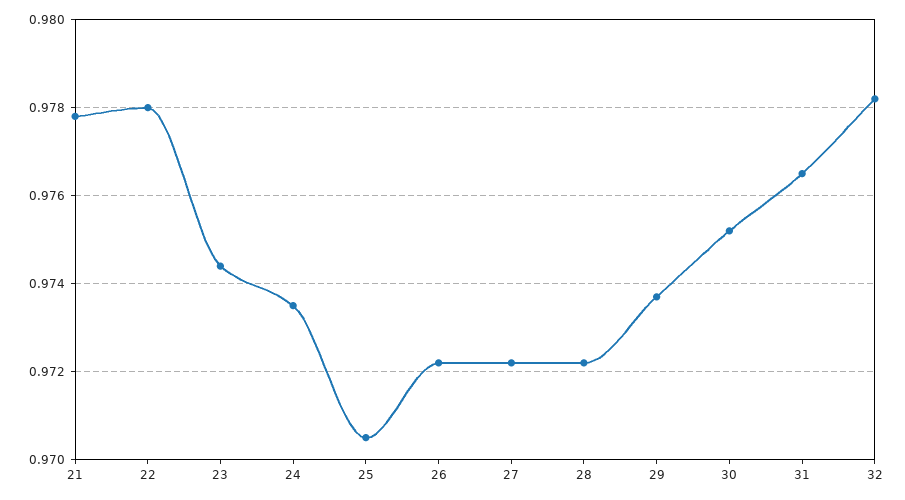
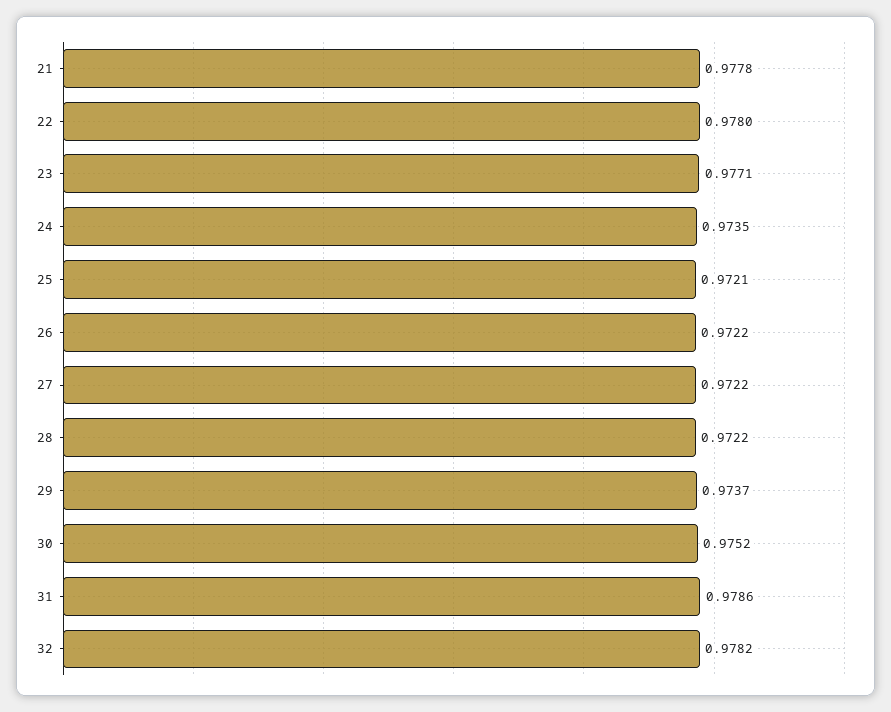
  {
    "21": 0.9778,
    "22": 0.978,
-   "23": 0.9745,
+   "23": 0.9771,
    "24": 0.9735,
-   "25": 0.9705,
+   "25": 0.9721,
    "26": 0.9722,
    "27": 0.9722,
    "28": 0.9722,
    "29": 0.9737,
    "30": 0.9752,
-   "31": 0.9765,
+   "31": 0.9786,
    "32": 0.9782
  }

